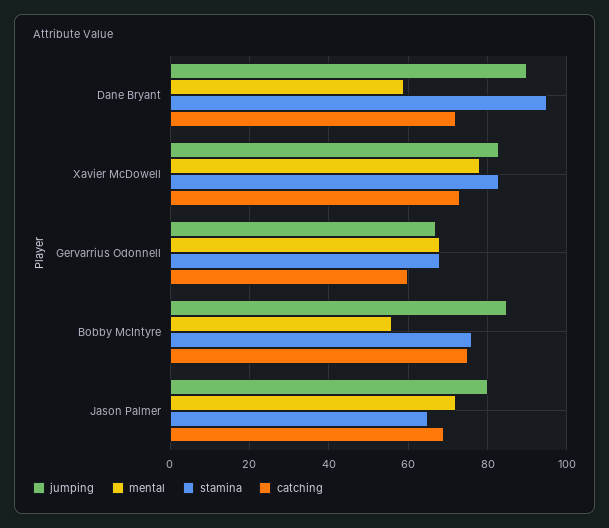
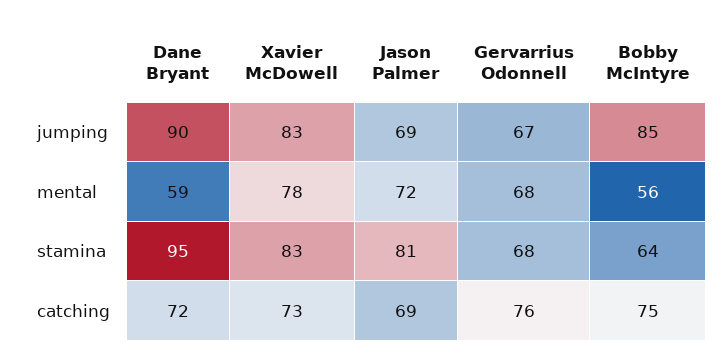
  {
    "jumping": {
      "Dane Bryant": 90,
      "Xavier McDowell": 83,
      "Gervarrius Odonnell": 67,
      "Bobby McIntyre": 85,
-     "Jason Palmer": 80
+     "Jason Palmer": 69
    },
    "mental": {
      "Dane Bryant": 59,
      "Xavier McDowell": 78,
      "Gervarrius Odonnell": 68,
      "Bobby McIntyre": 56,
      "Jason Palmer": 72
    },
    "stamina": {
      "Dane Bryant": 95,
      "Xavier McDowell": 83,
      "Gervarrius Odonnell": 68,
-     "Bobby McIntyre": 75,
+     "Bobby McIntyre": 64,
-     "Jason Palmer": 65
+     "Jason Palmer": 81
    },
    "catching": {
      "Dane Bryant": 72,
      "Xavier McDowell": 73,
-     "Gervarrius Odonnell": 60,
+     "Gervarrius Odonnell": 76,
      "Bobby McIntyre": 75,
      "Jason Palmer": 69
    }
  }

